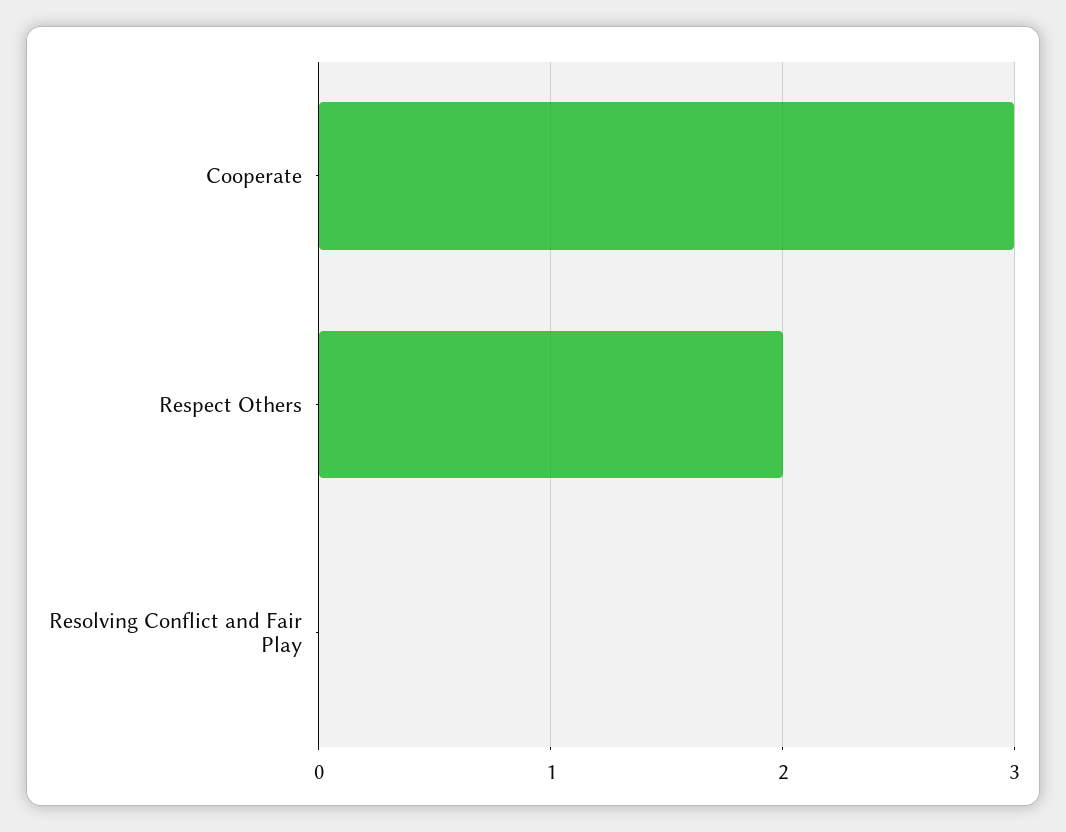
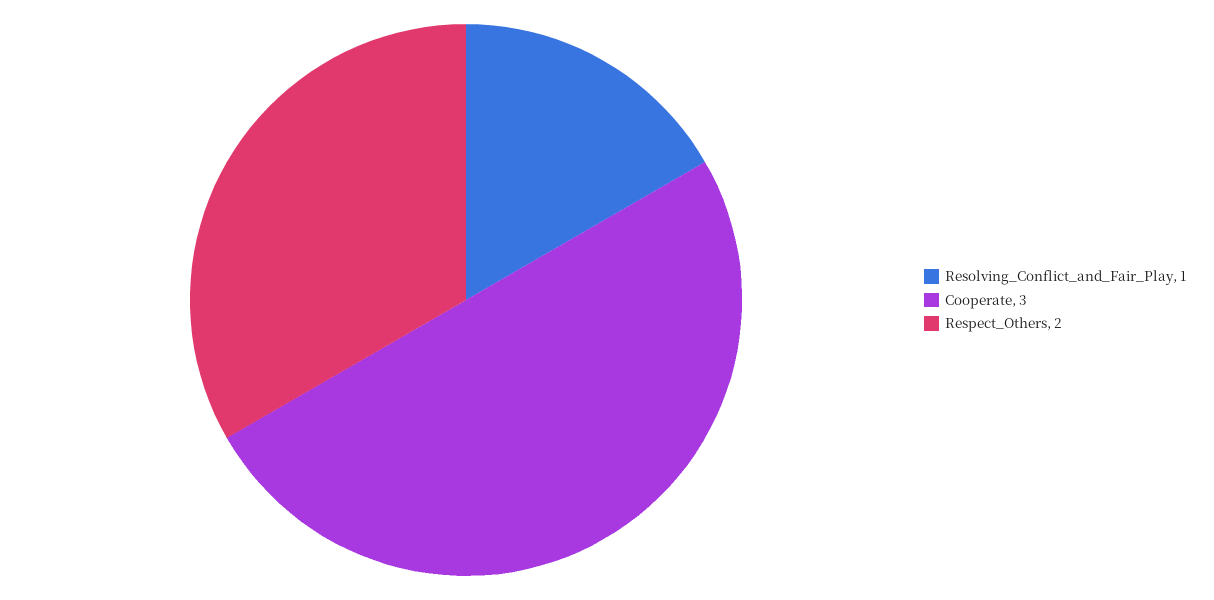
  {
    "Cooperate": 3,
    "Respect Others": 2,
-   "Resolving Conflict and Fair Play": 0
+   "Resolving Conflict and Fair Play": 1
  }

